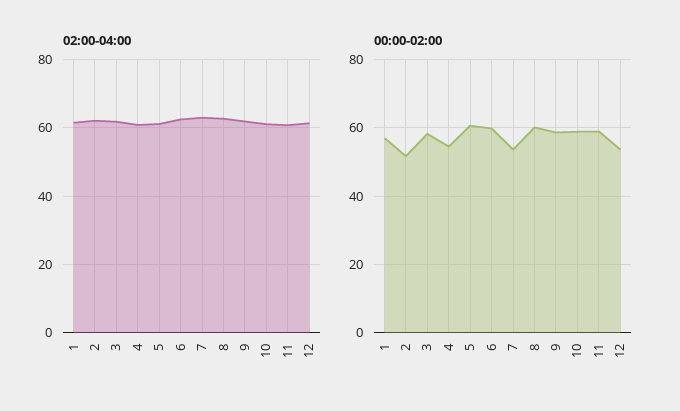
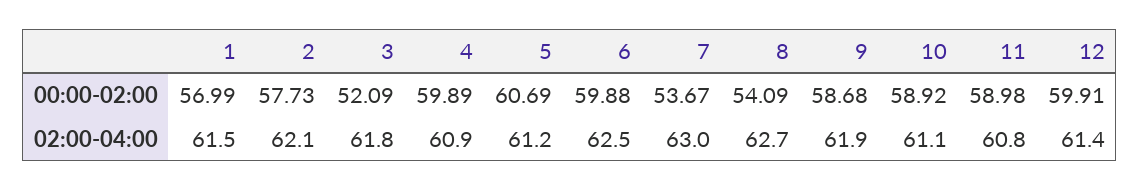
  {
    "02:00-04:00": {
      "1": 61.5,
      "2": 62.1,
      "3": 61.8,
      "4": 60.9,
      "5": 61.2,
      "6": 62.5,
      "7": 63,
      "8": 62.7,
      "9": 61.9,
      "10": 61.1,
      "11": 60.8,
      "12": 61.4
    },
    "00:00-02:00": {
      "1": 56.99,
-     "2": 52,
+     "2": 57.73,
-     "3": 58,
+     "3": 52.09,
-     "4": 54,
+     "4": 59.89,
      "5": 60.69,
      "6": 59.88,
      "7": 53.67,
-     "8": 60,
+     "8": 54.09,
      "9": 58.68,
      "10": 58.92,
      "11": 58.98,
-     "12": 54
+     "12": 59.91
    }
  }

